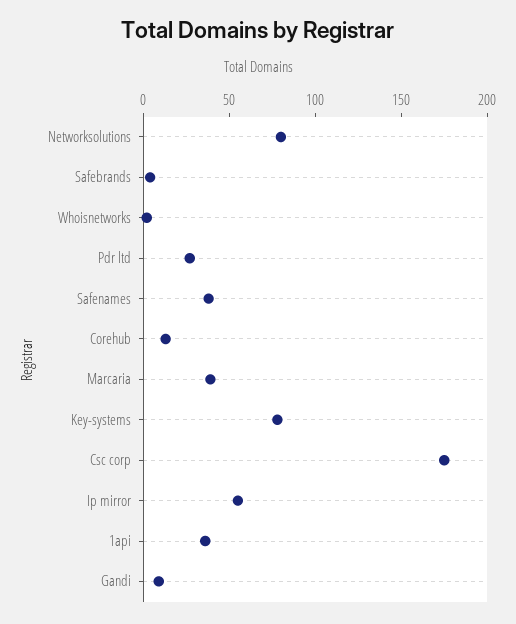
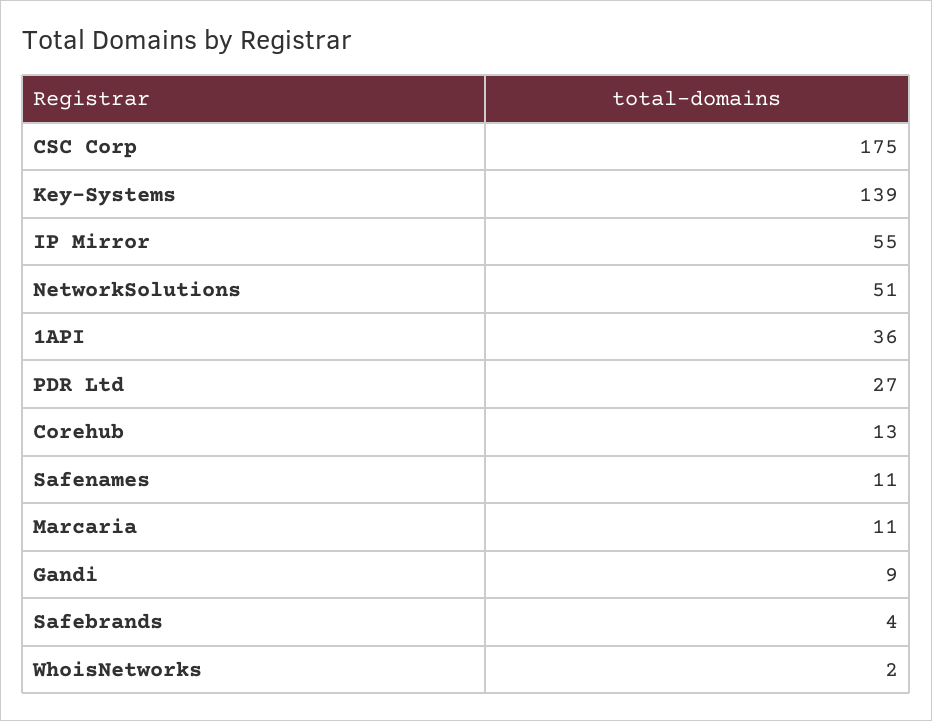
  {
-   "Networksolutions": 80,
+   "Networksolutions": 51,
    "Safebrands": 4,
    "Whoisnetworks": 2,
    "Pdr ltd": 27,
-   "Safenames": 40,
+   "Safenames": 11,
    "Corehub": 13,
-   "Marcaria": 40,
+   "Marcaria": 11,
-   "Key-systems": 80,
+   "Key-systems": 139,
    "Csc corp": 175,
    "Ip mirror": 55,
    "1api": 36,
    "Gandi": 9
  }

